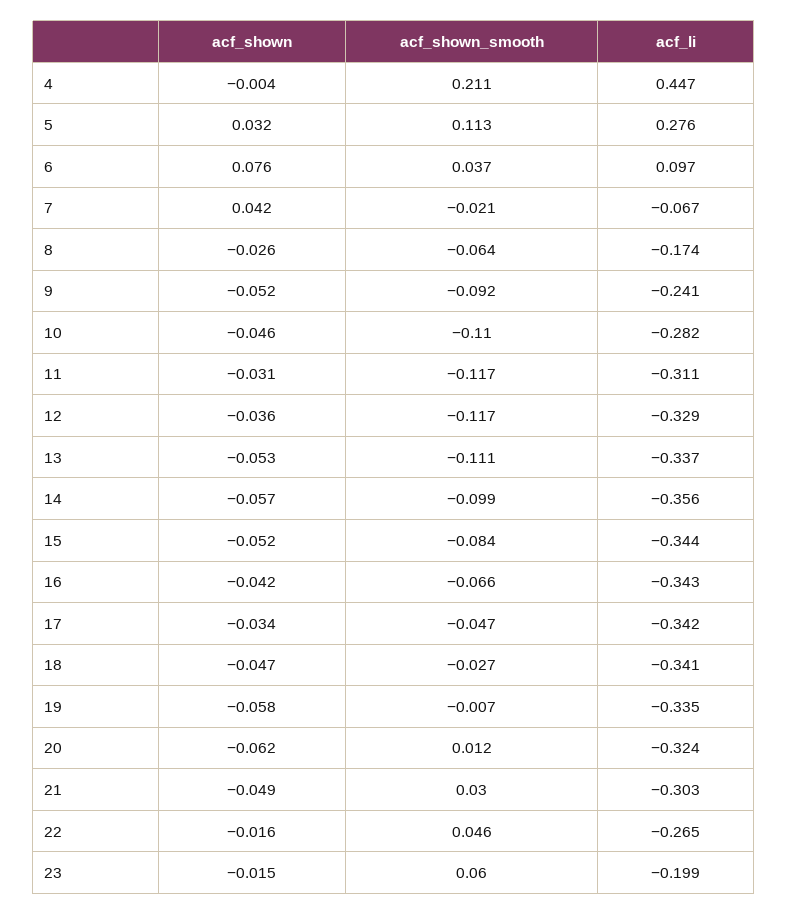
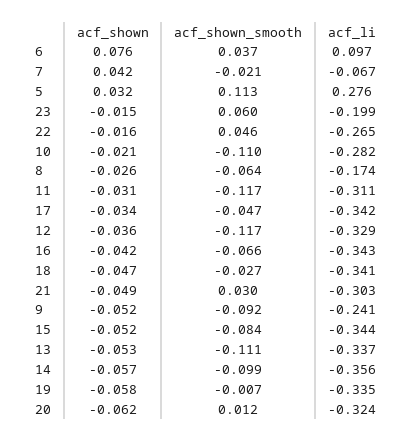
  {
    "acf_shown": {
-     "4": -0.004,
      "5": 0.032,
      "6": 0.076,
      "7": 0.042,
      "8": -0.026,
      "9": -0.052,
-     "10": -0.046,
+     "10": -0.021,
      "11": -0.031,
      "12": -0.036,
      "13": -0.053,
      "14": -0.057,
      "15": -0.052,
      "16": -0.042,
      "17": -0.034,
      "18": -0.047,
      "19": -0.058,
      "20": -0.062,
      "21": -0.049,
      "22": -0.016,
      "23": -0.015
    },
    "acf_shown_smooth": {
-     "4": 0.211,
      "5": 0.113,
      "6": 0.037,
      "7": -0.021,
      "8": -0.064,
      "9": -0.092,
      "10": -0.11,
      "11": -0.117,
      "12": -0.117,
      "13": -0.111,
      "14": -0.099,
      "15": -0.084,
      "16": -0.066,
      "17": -0.047,
      "18": -0.027,
      "19": -0.007,
      "20": 0.012,
      "21": 0.03,
      "22": 0.046,
      "23": 0.06
    },
    "acf_li": {
-     "4": 0.447,
      "5": 0.276,
      "6": 0.097,
      "7": -0.067,
      "8": -0.174,
      "9": -0.241,
      "10": -0.282,
      "11": -0.311,
      "12": -0.329,
      "13": -0.337,
      "14": -0.356,
      "15": -0.344,
      "16": -0.343,
      "17": -0.342,
      "18": -0.341,
      "19": -0.335,
      "20": -0.324,
      "21": -0.303,
      "22": -0.265,
      "23": -0.199
    }
  }

